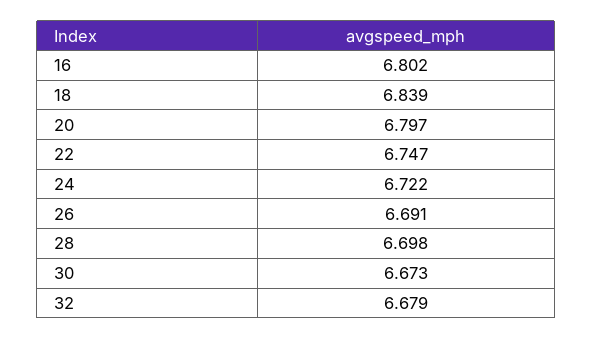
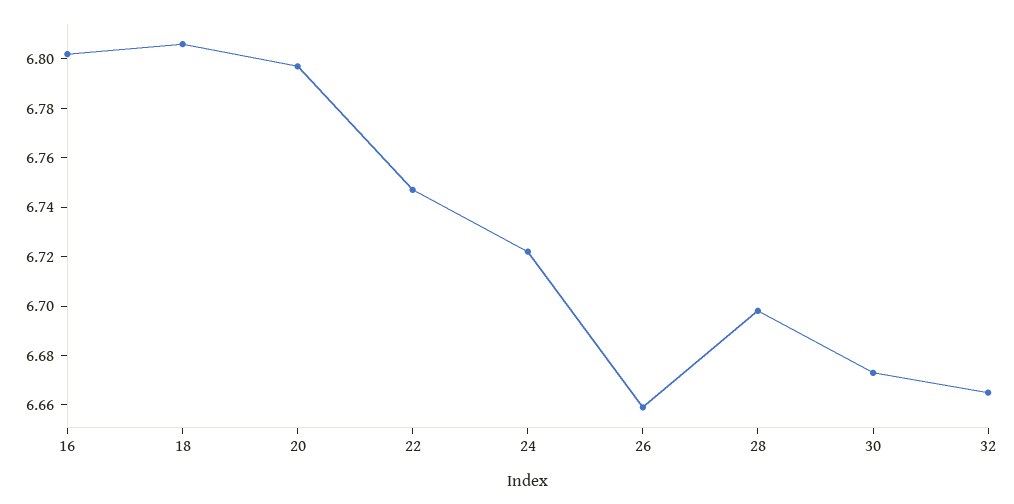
  {
    "16": 6.802,
-   "18": 6.839,
+   "18": 6.805,
    "20": 6.797,
    "22": 6.747,
    "24": 6.722,
-   "26": 6.691,
+   "26": 6.66,
    "28": 6.698,
    "30": 6.673,
-   "32": 6.679
+   "32": 6.665
  }

